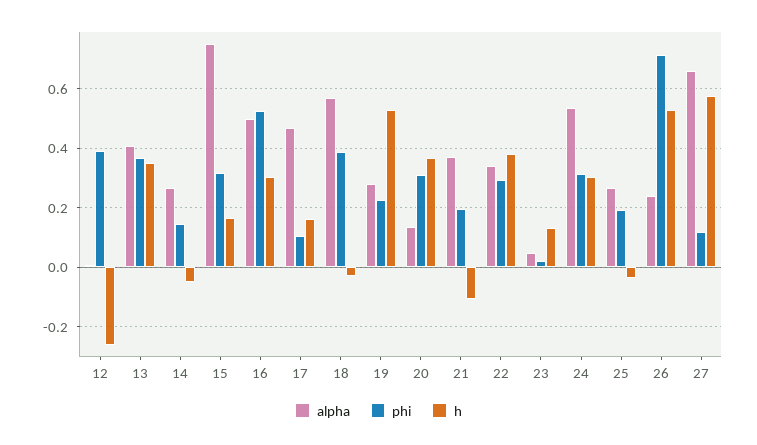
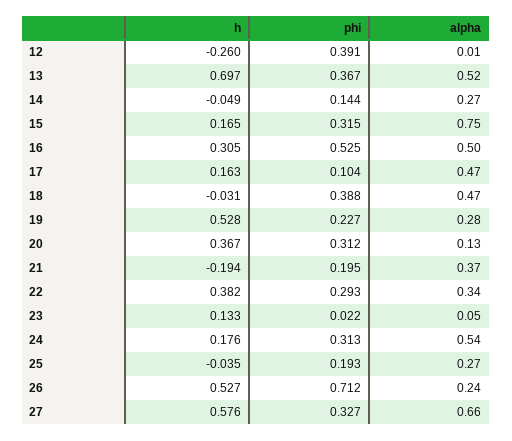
  {
    "alpha": {
      "12": 0.01,
-     "13": 0.4,
+     "13": 0.52,
      "14": 0.27,
      "15": 0.75,
      "16": 0.5,
      "17": 0.47,
-     "18": 0.575,
+     "18": 0.47,
      "19": 0.28,
      "20": 0.13,
      "21": 0.37,
      "22": 0.34,
      "23": 0.05,
      "24": 0.54,
      "25": 0.27,
      "26": 0.24,
      "27": 0.66
    },
    "phi": {
      "12": 0.391,
      "13": 0.367,
      "14": 0.144,
      "15": 0.315,
      "16": 0.525,
      "17": 0.104,
      "18": 0.388,
      "19": 0.227,
      "20": 0.312,
      "21": 0.195,
      "22": 0.293,
      "23": 0.022,
      "24": 0.313,
      "25": 0.193,
      "26": 0.712,
-     "27": 0.125
+     "27": 0.327
    },
    "h": {
      "12": -0.26,
-     "13": 0.35,
+     "13": 0.697,
      "14": -0.049,
      "15": 0.165,
      "16": 0.305,
      "17": 0.163,
      "18": -0.031,
      "19": 0.528,
      "20": 0.367,
-     "21": -0.1,
+     "21": -0.194,
      "22": 0.382,
      "23": 0.133,
-     "24": 0.3,
+     "24": 0.176,
      "25": -0.035,
      "26": 0.527,
      "27": 0.576
    }
  }

